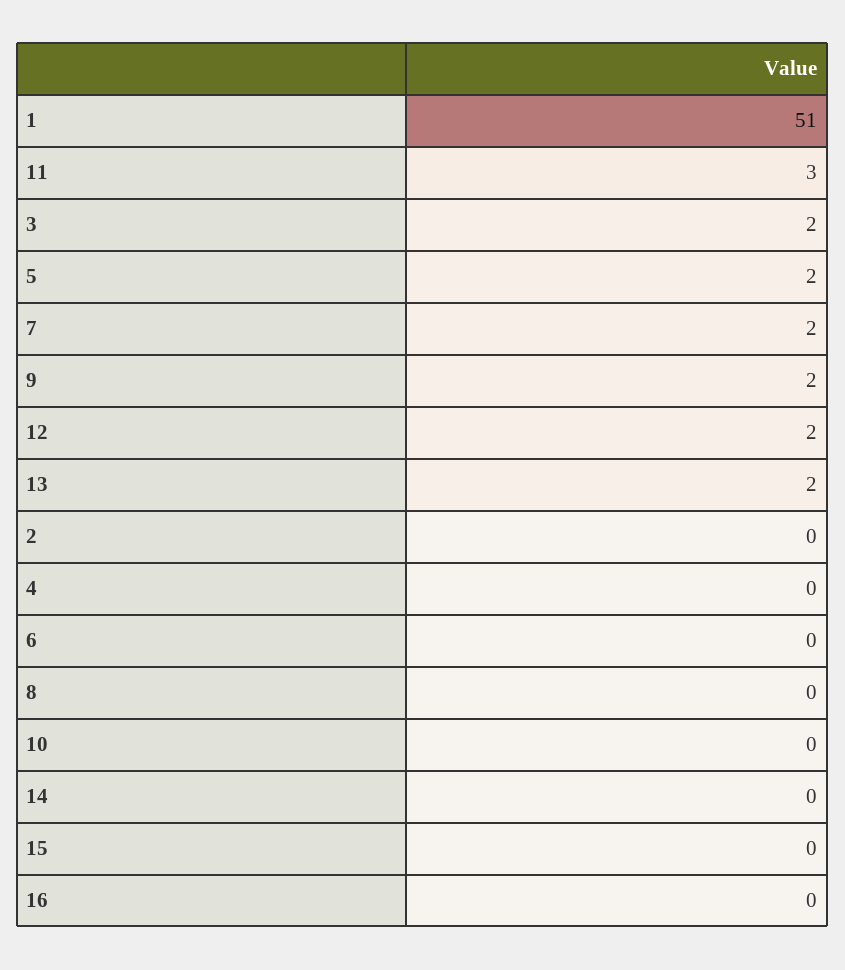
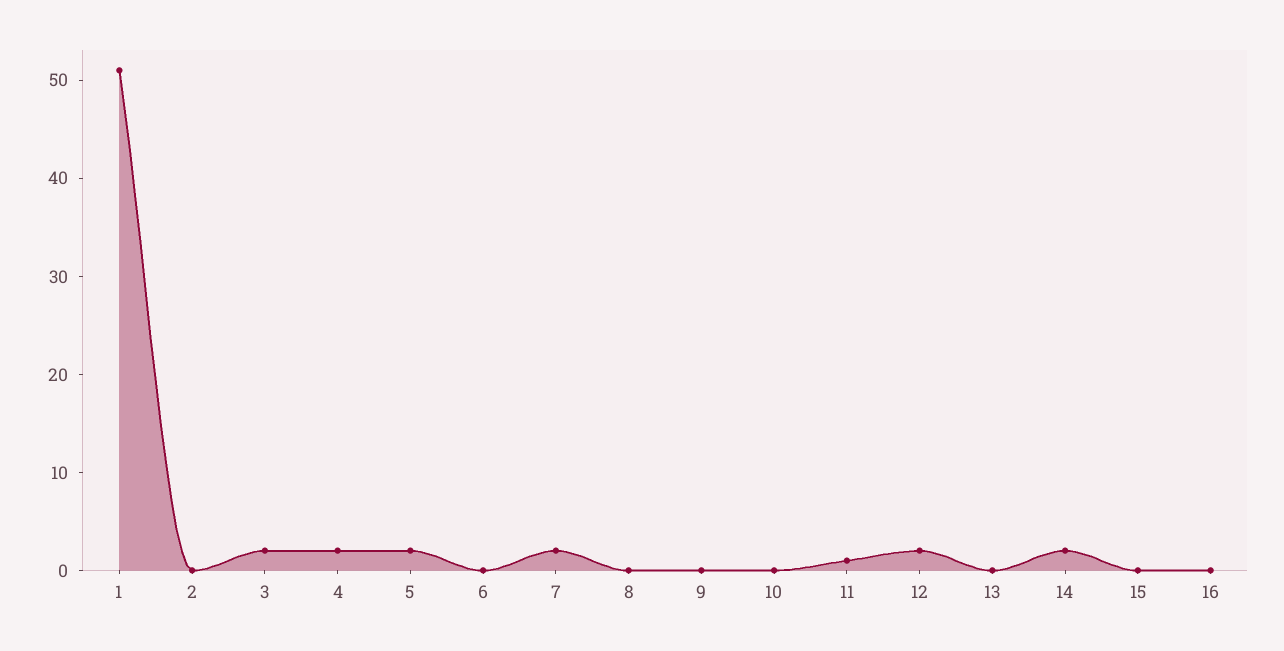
  {
    "1": 51,
-   "11": 3,
+   "11": 1,
    "3": 2,
    "5": 2,
    "7": 2,
-   "9": 2,
+   "9": 0,
    "12": 2,
-   "13": 2,
+   "13": 0,
    "2": 0,
-   "4": 0,
+   "4": 2,
    "6": 0,
    "8": 0,
    "10": 0,
-   "14": 0,
+   "14": 2,
    "15": 0,
    "16": 0
  }

